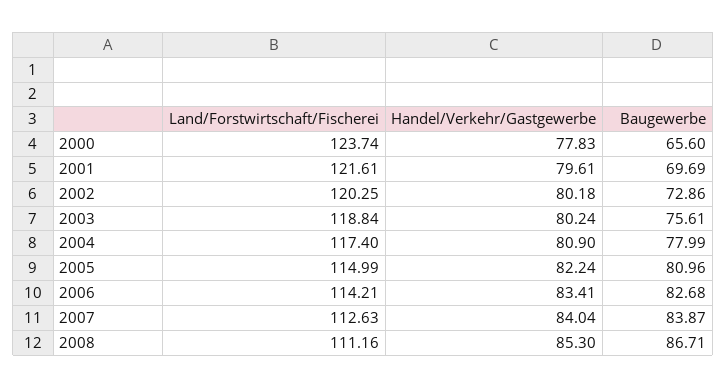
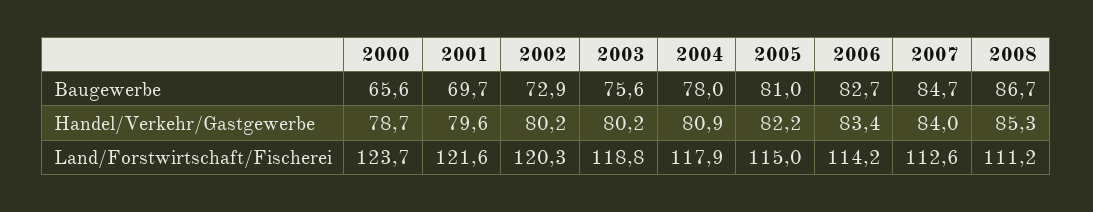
  {
    "Land/Forstwirtschaft/Fischerei": {
      "2000": 123.74,
      "2001": 121.61,
      "2002": 120.25,
      "2003": 118.84,
-     "2004": 117.4,
+     "2004": 117.9,
      "2005": 114.99,
      "2006": 114.21,
      "2007": 112.63,
      "2008": 111.16
    },
    "Handel/Verkehr/Gastgewerbe": {
-     "2000": 77.83,
+     "2000": 78.7,
      "2001": 79.61,
      "2002": 80.18,
      "2003": 80.24,
      "2004": 80.9,
      "2005": 82.24,
      "2006": 83.41,
      "2007": 84.04,
      "2008": 85.3
    },
    "Baugewerbe": {
      "2000": 65.6,
      "2001": 69.69,
      "2002": 72.86,
      "2003": 75.61,
      "2004": 77.99,
      "2005": 80.96,
      "2006": 82.68,
-     "2007": 83.87,
+     "2007": 84.7,
      "2008": 86.71
    }
  }

